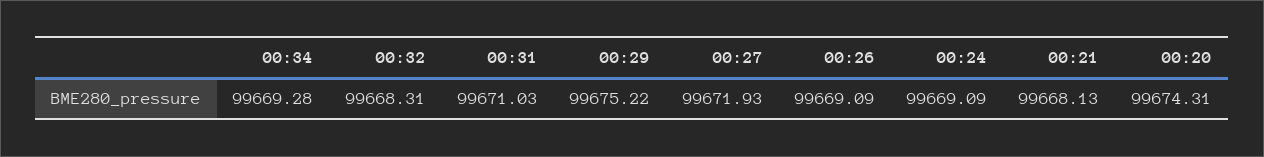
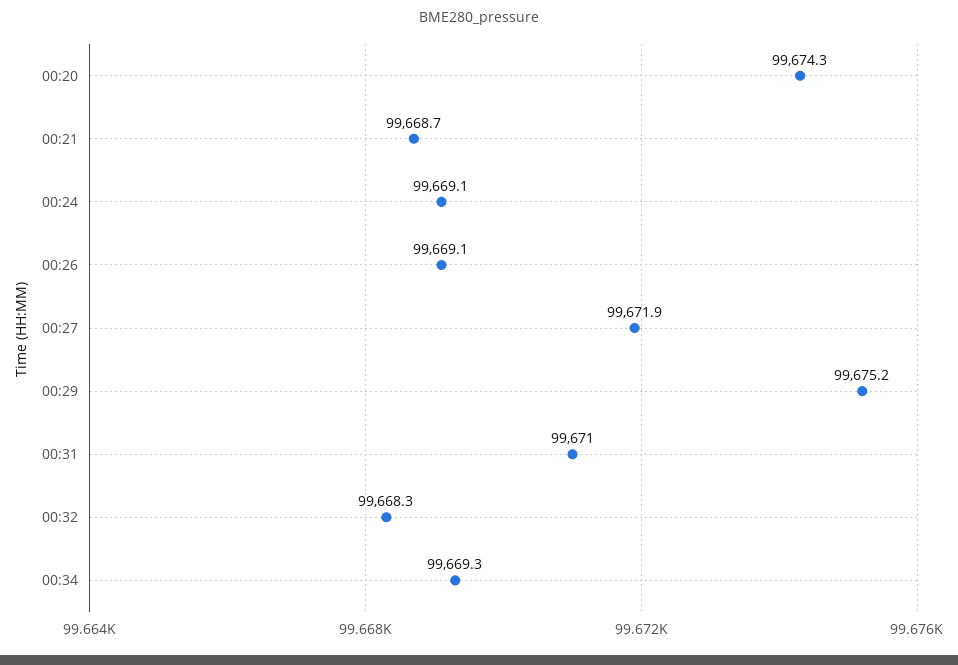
  {
    "00:34": 99669.28,
    "00:32": 99668.31,
    "00:31": 99671.03,
    "00:29": 99675.22,
    "00:27": 99671.93,
    "00:26": 99669.09,
    "00:24": 99669.09,
-   "00:21": 99668.13,
+   "00:21": 99668.7,
    "00:20": 99674.31
  }

